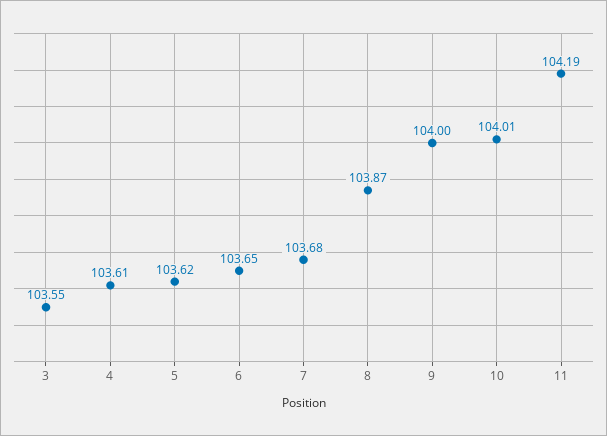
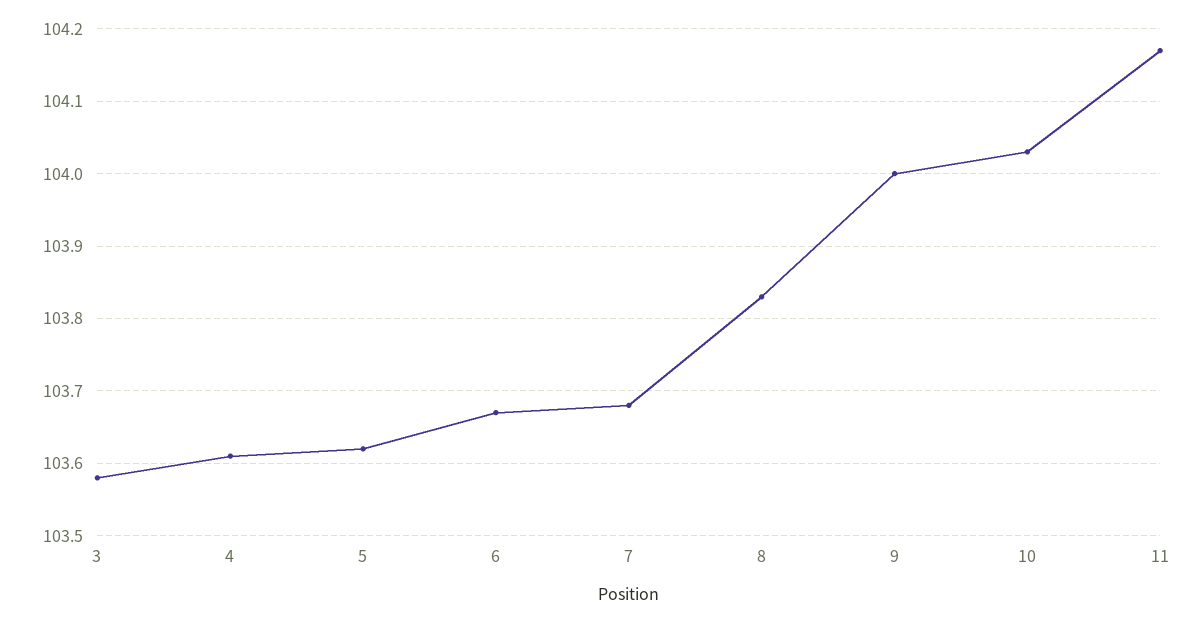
  {
-   "3": 103.55,
+   "3": 103.58,
    "4": 103.61,
    "5": 103.62,
-   "6": 103.65,
+   "6": 103.67,
    "7": 103.68,
-   "8": 103.87,
+   "8": 103.83,
    "9": 104,
-   "10": 104.01,
+   "10": 104.03,
-   "11": 104.19
+   "11": 104.17
  }

